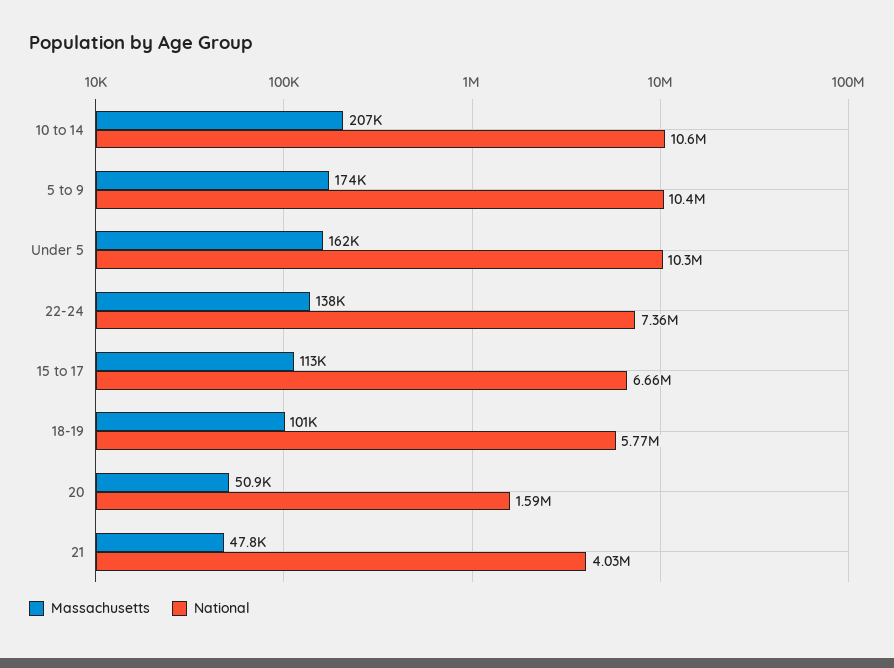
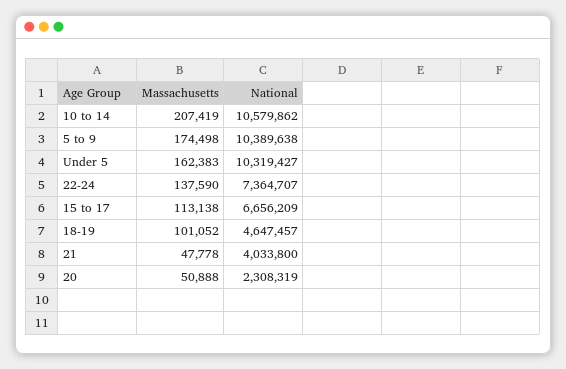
  {
    "Massachusetts": {
      "10 to 14": 207419,
      "5 to 9": 174498,
      "Under 5": 162383,
      "22-24": 137590,
      "15 to 17": 113138,
      "18-19": 101052,
      "20": 50888,
      "21": 47778
    },
    "National": {
      "10 to 14": 10579862,
      "5 to 9": 10389638,
      "Under 5": 10319427,
      "22-24": 7364707,
      "15 to 17": 6656209,
-     "18-19": 5770000,
+     "18-19": 4647457,
-     "20": 1590000,
+     "20": 2308319,
      "21": 4033800
    }
  }

